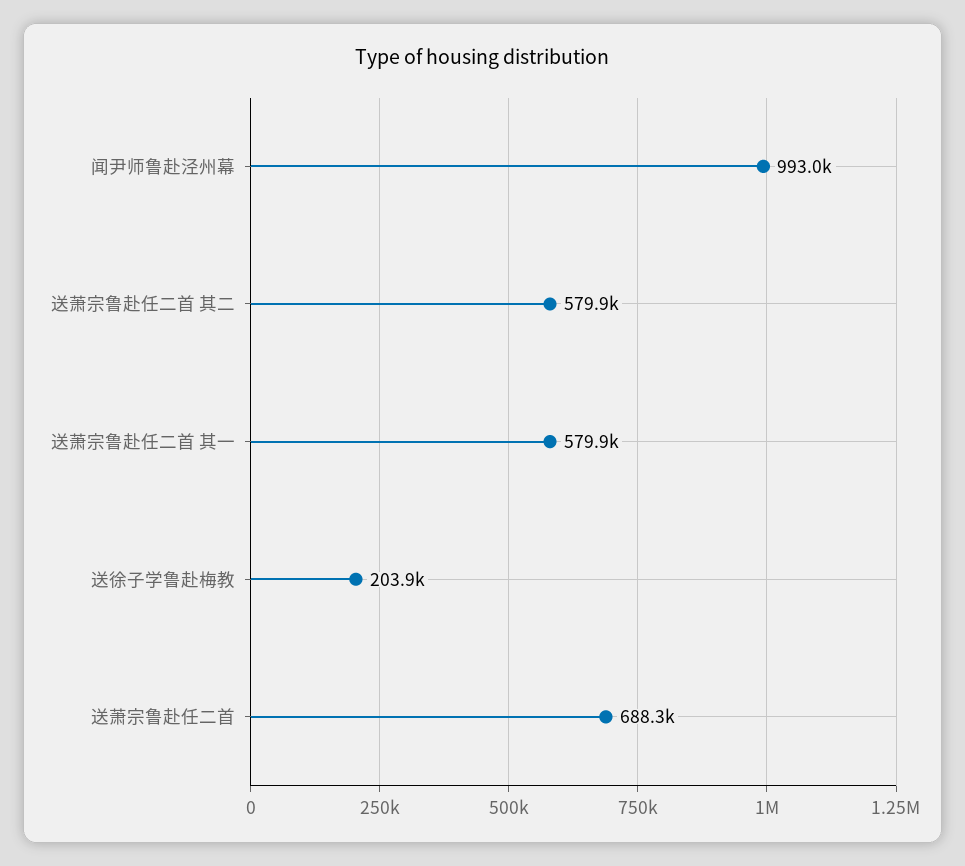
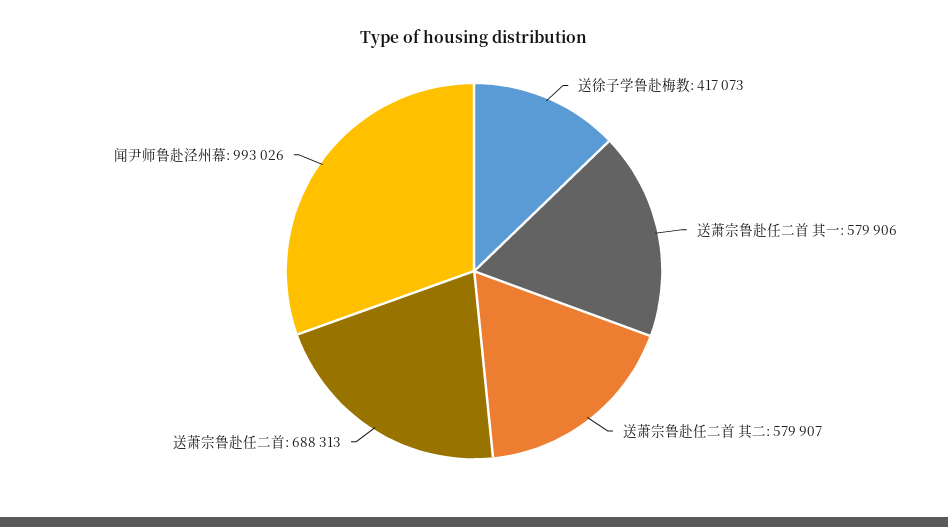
  {
    "闻尹师鲁赴泾州幕": 993026,
    "送萧宗鲁赴任二首 其二": 579907,
    "送萧宗鲁赴任二首 其一": 579906,
-   "送徐子学鲁赴梅教": 203900,
+   "送徐子学鲁赴梅教": 417073,
    "送萧宗鲁赴任二首": 688313
  }

